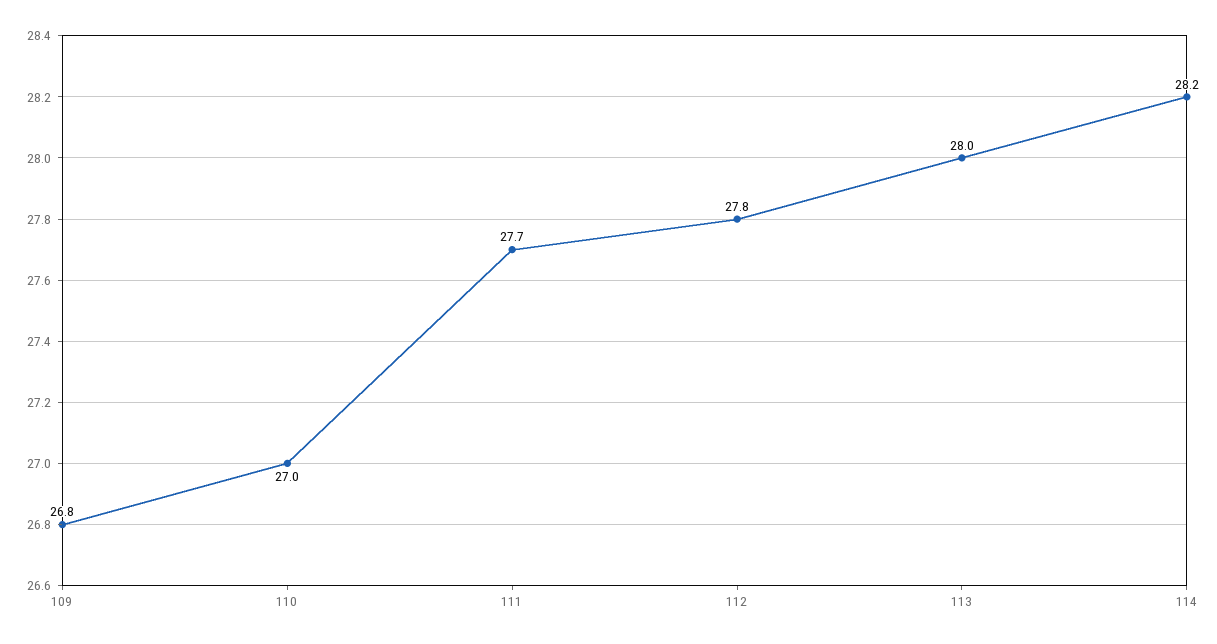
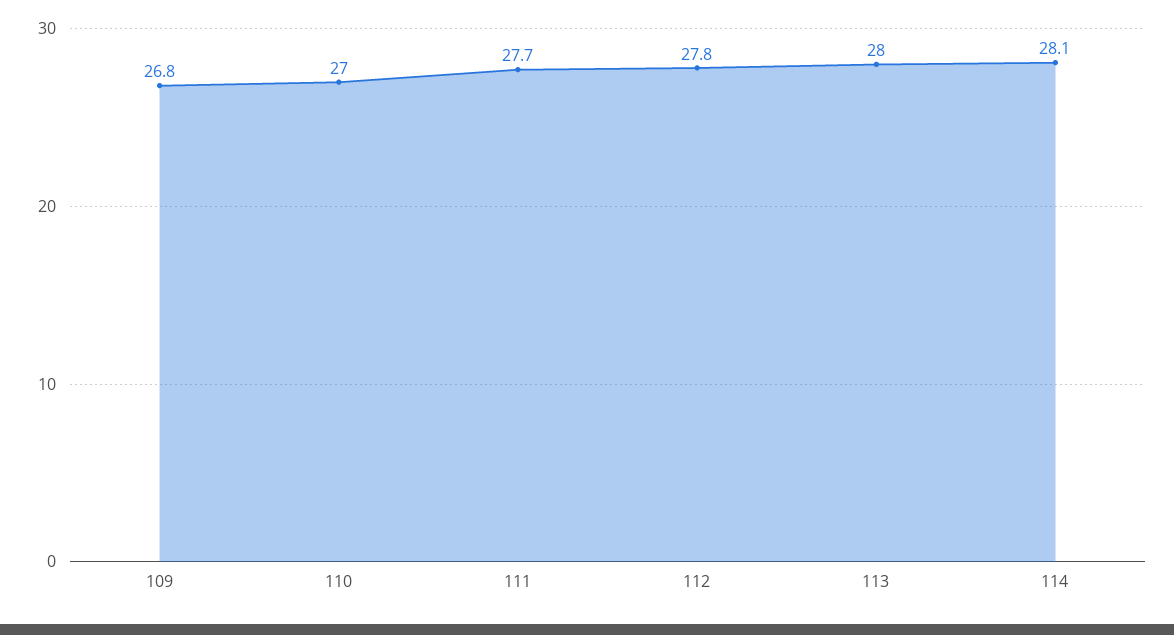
  {
    "109": 26.8,
    "110": 27,
    "111": 27.7,
    "112": 27.8,
    "113": 28,
-   "114": 28.2
+   "114": 28.1
  }

